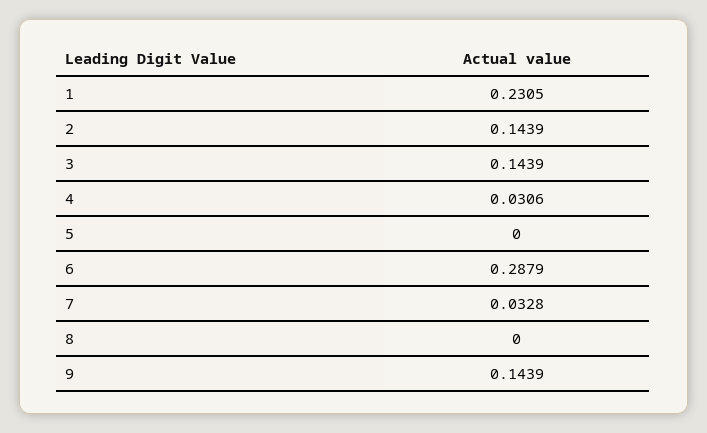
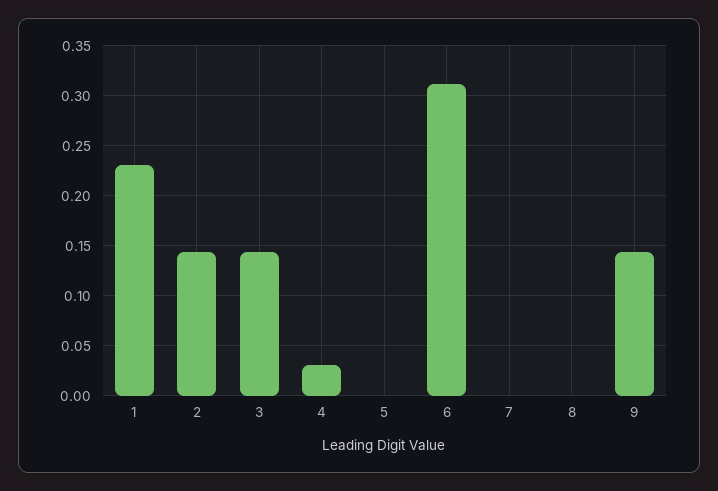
  {
    "1": 0.2305,
    "2": 0.1439,
    "3": 0.1439,
    "4": 0.0306,
    "5": 0,
-   "6": 0.2879,
+   "6": 0.31,
-   "7": 0.0328,
+   "7": 0,
    "8": 0,
    "9": 0.1439
  }

